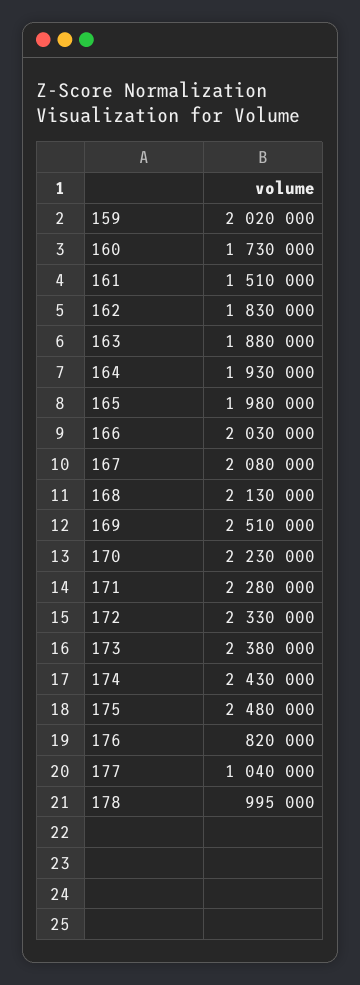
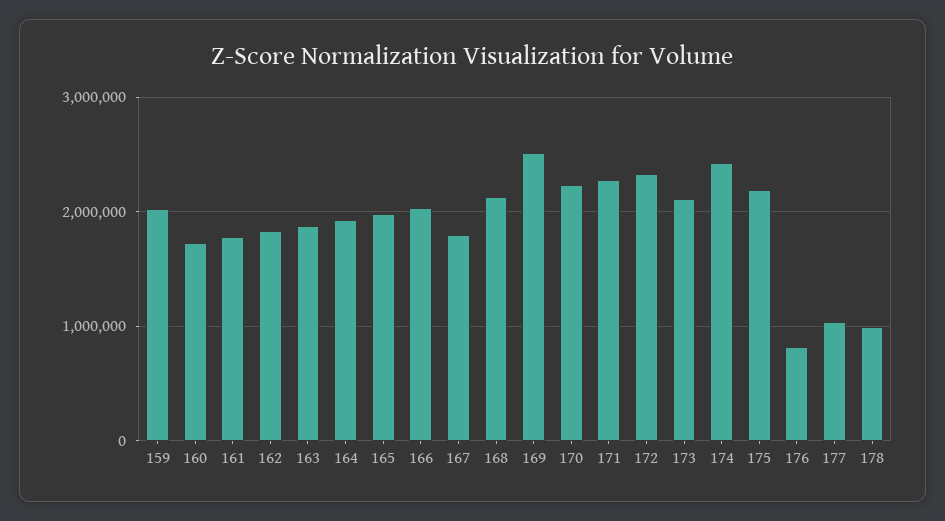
  {
    "159": 2020000,
    "160": 1730000,
-   "161": 1510000,
+   "161": 1800000,
    "162": 1830000,
    "163": 1880000,
    "164": 1930000,
    "165": 1980000,
    "166": 2030000,
-   "167": 2080000,
+   "167": 1800000,
    "168": 2130000,
    "169": 2510000,
    "170": 2230000,
    "171": 2280000,
    "172": 2330000,
-   "173": 2380000,
+   "173": 2100000,
    "174": 2430000,
-   "175": 2480000,
+   "175": 2200000,
    "176": 820000,
    "177": 1040000,
    "178": 995000
  }

